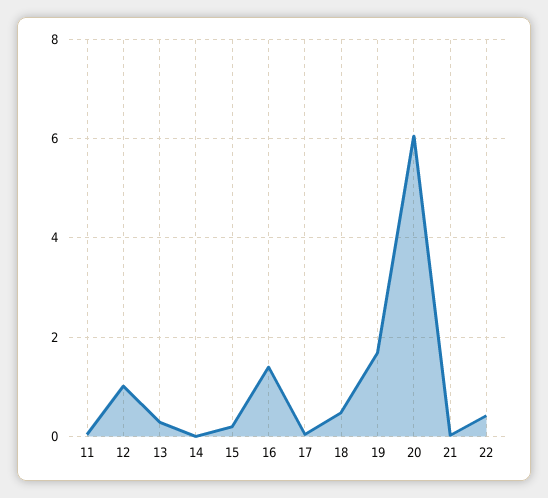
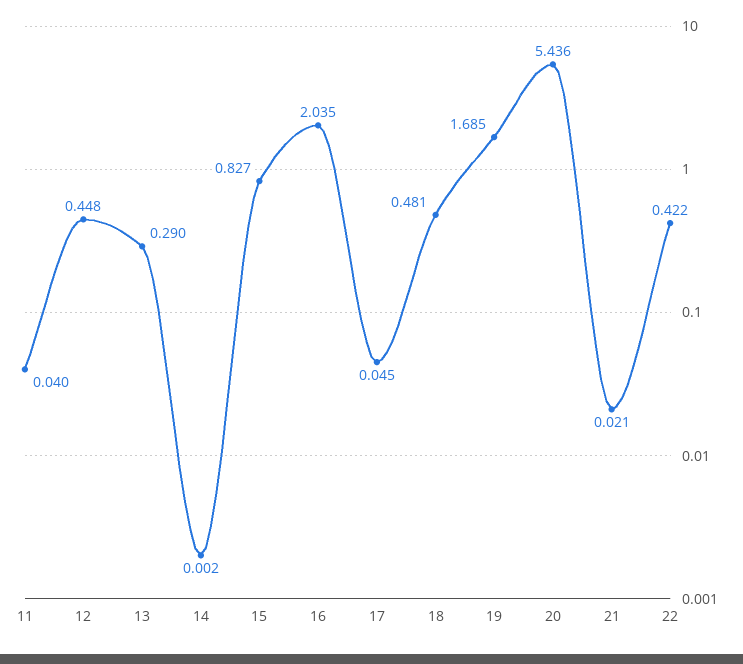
  {
    "11": 0.04,
-   "12": 1,
+   "12": 0.448,
    "13": 0.29,
    "14": 0.002,
-   "15": 0.2,
+   "15": 0.827,
-   "16": 1.4,
+   "16": 2.035,
    "17": 0.045,
    "18": 0.481,
    "19": 1.685,
-   "20": 6,
+   "20": 5.436,
    "21": 0.021,
    "22": 0.422
  }

